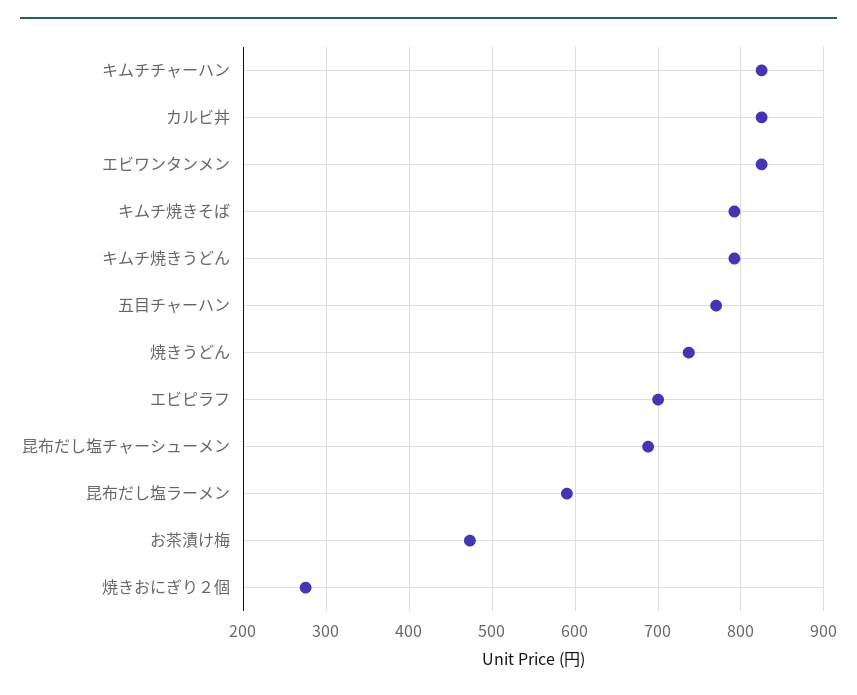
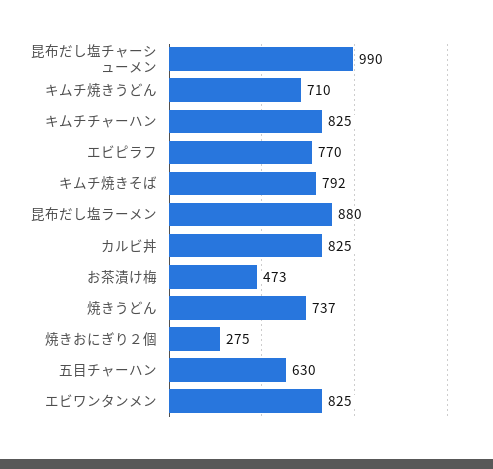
  {
    "キムチチャーハン": 825,
    "カルビ丼": 825,
    "エビワンタンメン": 825,
    "キムチ焼きそば": 792,
-   "キムチ焼きうどん": 790,
+   "キムチ焼きうどん": 710,
-   "五目チャーハン": 770,
+   "五目チャーハン": 630,
    "焼きうどん": 737,
-   "エビピラフ": 700,
+   "エビピラフ": 770,
-   "昆布だし塩チャーシューメン": 690,
+   "昆布だし塩チャーシューメン": 990,
-   "昆布だし塩ラーメン": 590,
+   "昆布だし塩ラーメン": 880,
    "お茶漬け梅": 473,
    "焼きおにぎり２個": 275
  }

